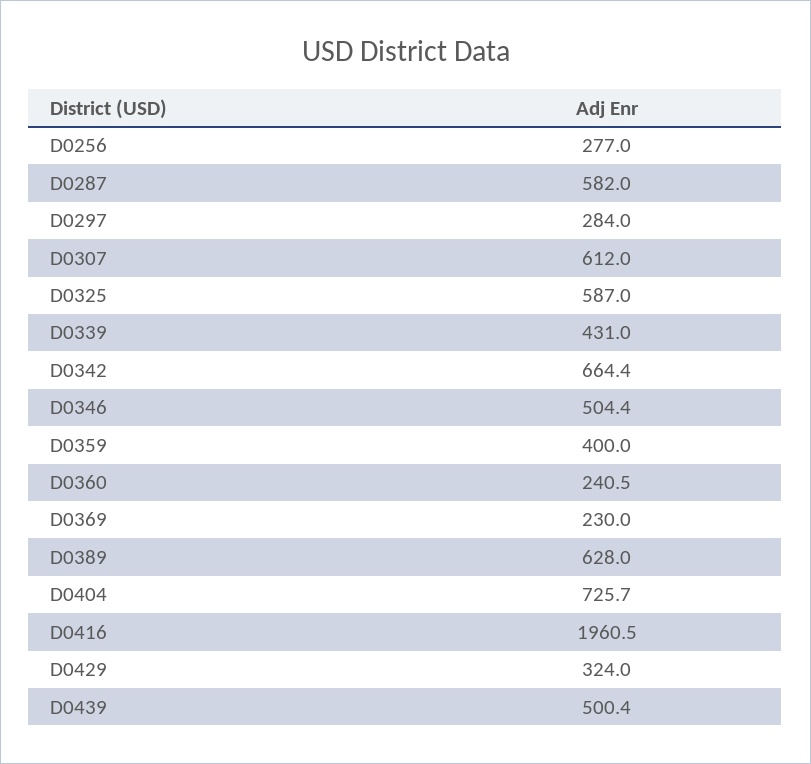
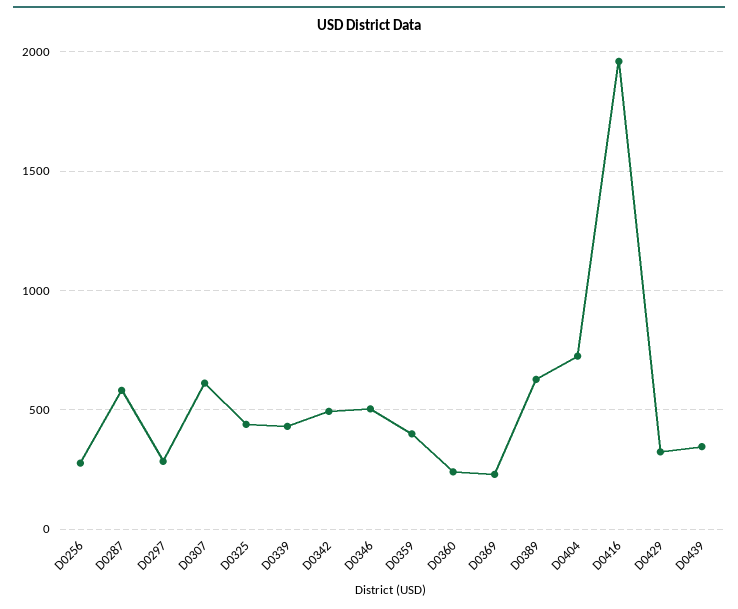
  {
    "D0256": 277,
    "D0287": 582,
    "D0297": 284,
    "D0307": 612,
-   "D0325": 587,
+   "D0325": 450,
    "D0339": 431,
-   "D0342": 664.4,
+   "D0342": 500,
    "D0346": 504.4,
    "D0359": 400,
    "D0360": 240.5,
    "D0369": 230,
    "D0389": 628,
    "D0404": 725.7,
    "D0416": 1960.5,
    "D0429": 324,
-   "D0439": 500.4
+   "D0439": 350
  }

